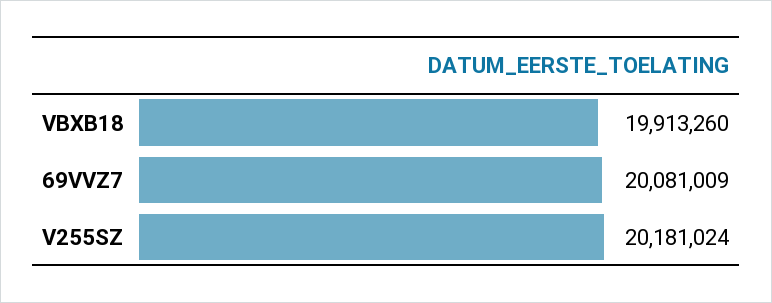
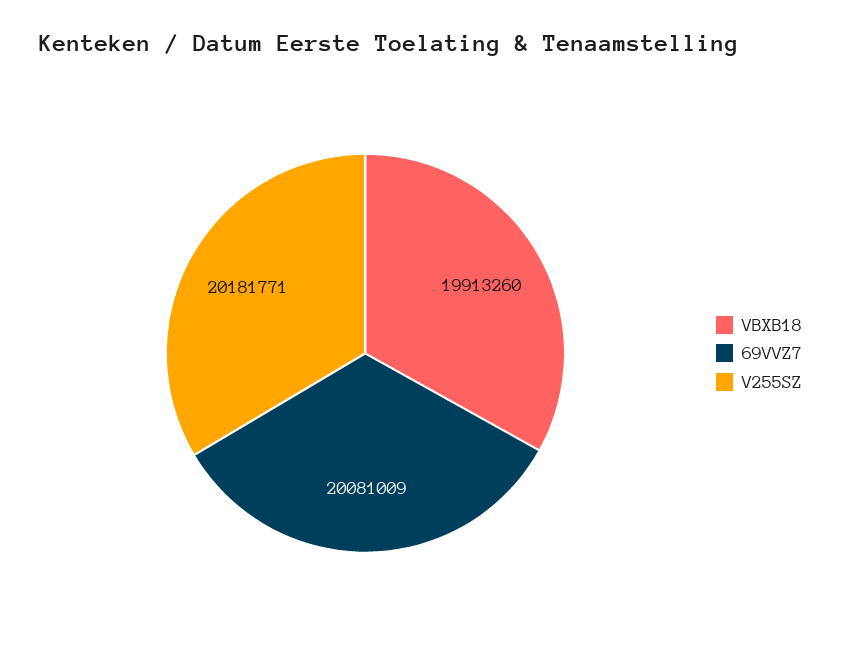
  {
    "VBXB18": 19913260,
    "69VVZ7": 20081009,
-   "V255SZ": 20181024
+   "V255SZ": 20181771
  }

